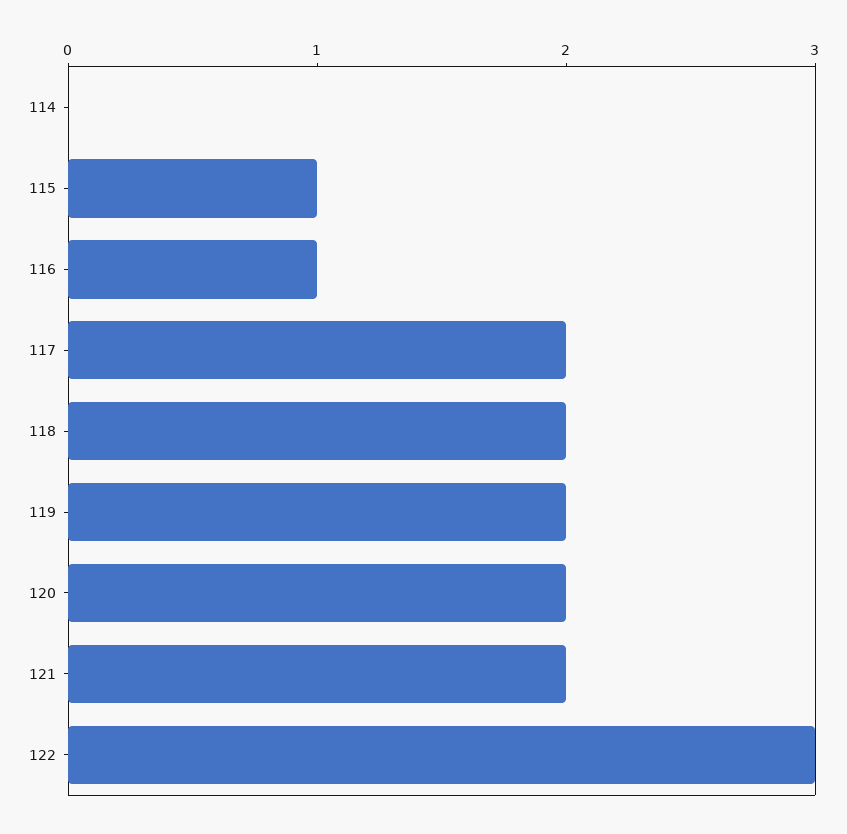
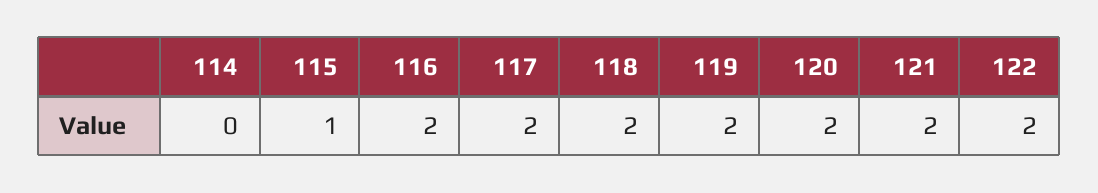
  {
    "114": 0,
    "115": 1,
-   "116": 1,
+   "116": 2,
    "117": 2,
    "118": 2,
    "119": 2,
    "120": 2,
    "121": 2,
-   "122": 3
+   "122": 2
  }

